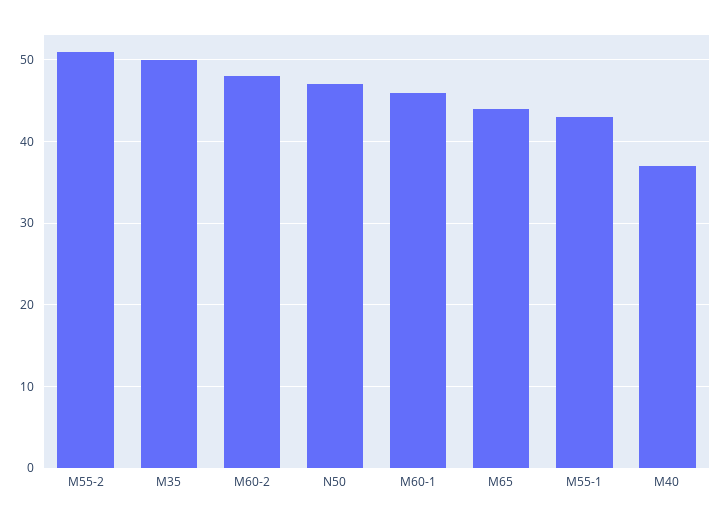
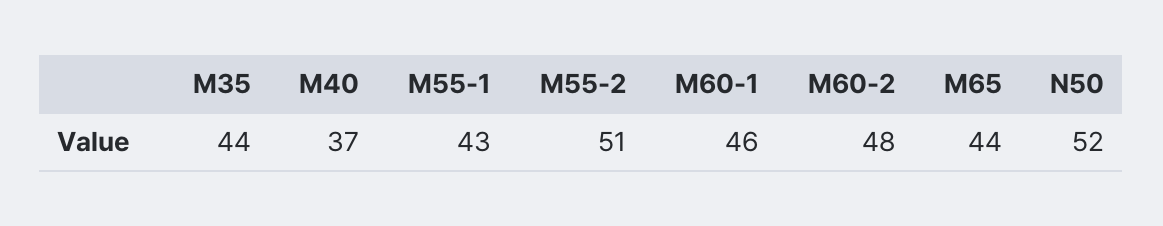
  {
    "M55-2": 51,
-   "M35": 50,
+   "M35": 44,
    "M60-2": 48,
-   "N50": 47,
+   "N50": 52,
    "M60-1": 46,
    "M65": 44,
    "M55-1": 43,
    "M40": 37
  }

